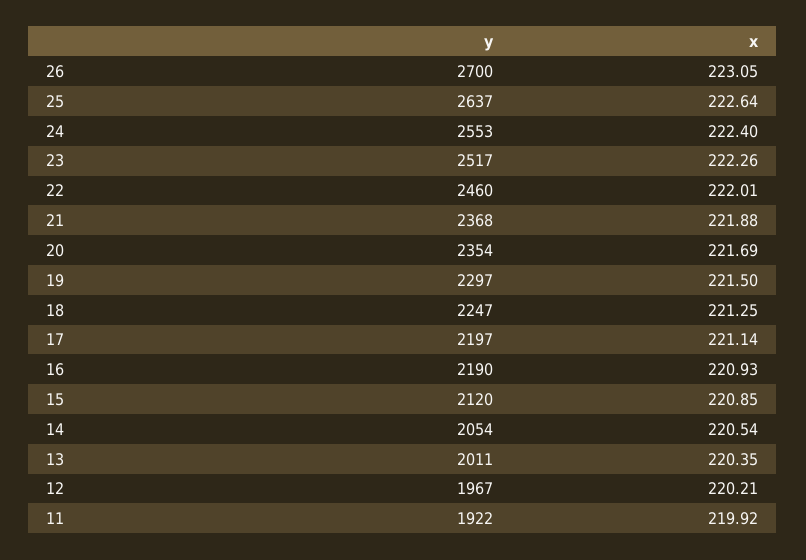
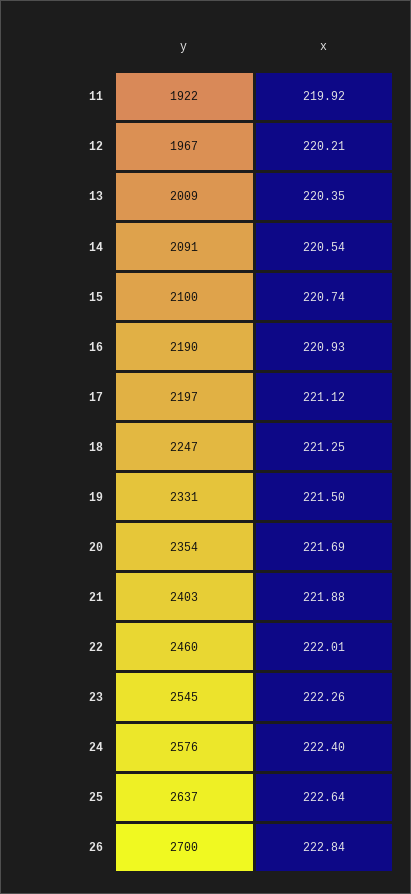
  {
    "y": {
      "26": 2700,
      "25": 2637,
-     "24": 2553,
+     "24": 2576,
-     "23": 2517,
+     "23": 2545,
      "22": 2460,
-     "21": 2368,
+     "21": 2403,
      "20": 2354,
-     "19": 2297,
+     "19": 2331,
      "18": 2247,
      "17": 2197,
      "16": 2190,
-     "15": 2120,
+     "15": 2100,
-     "14": 2054,
+     "14": 2091,
-     "13": 2011,
+     "13": 2009,
      "12": 1967,
      "11": 1922
    },
    "x": {
-     "26": 223.05,
+     "26": 222.84,
      "25": 222.64,
      "24": 222.4,
      "23": 222.26,
      "22": 222.01,
      "21": 221.88,
      "20": 221.69,
      "19": 221.5,
      "18": 221.25,
-     "17": 221.14,
+     "17": 221.12,
      "16": 220.93,
-     "15": 220.85,
+     "15": 220.74,
      "14": 220.54,
      "13": 220.35,
      "12": 220.21,
      "11": 219.92
    }
  }

